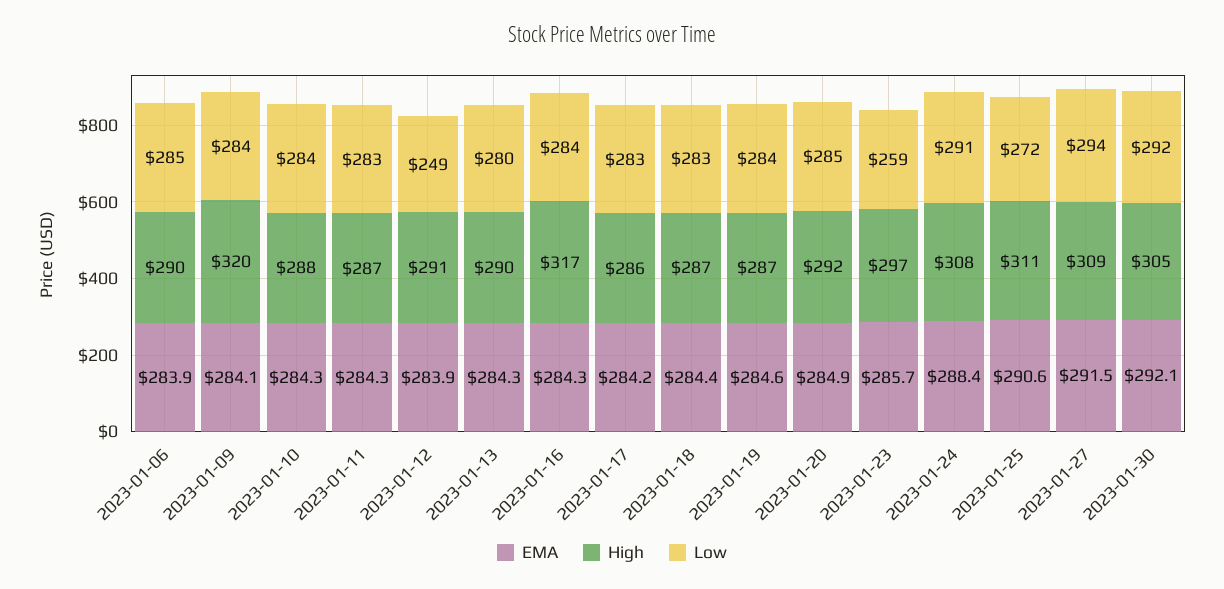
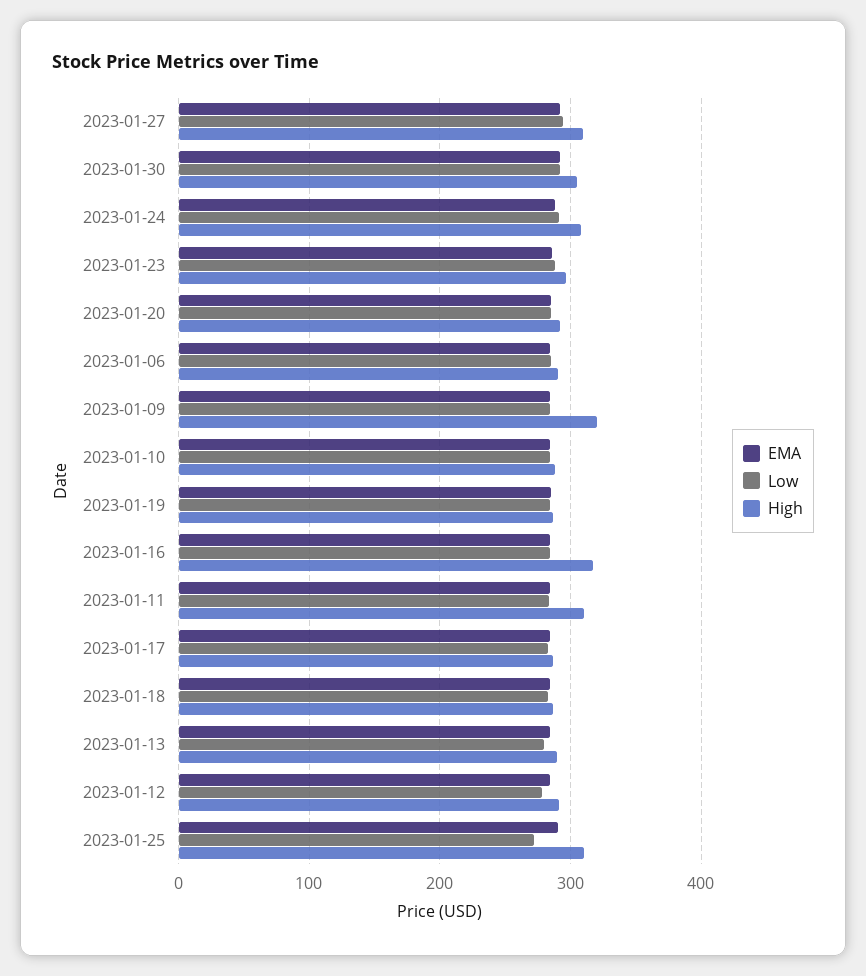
  {
    "EMA": {
      "2023-01-06": 283.9,
      "2023-01-09": 284.1,
      "2023-01-10": 284.3,
      "2023-01-11": 284.3,
      "2023-01-12": 283.9,
      "2023-01-13": 284.3,
      "2023-01-16": 284.3,
      "2023-01-17": 284.2,
      "2023-01-18": 284.4,
      "2023-01-19": 284.6,
      "2023-01-20": 284.9,
      "2023-01-23": 285.7,
      "2023-01-24": 288.4,
      "2023-01-25": 290.6,
      "2023-01-27": 291.5,
      "2023-01-30": 292.1
    },
    "High": {
      "2023-01-06": 290,
      "2023-01-09": 320,
      "2023-01-10": 288,
-     "2023-01-11": 287,
+     "2023-01-11": 310,
      "2023-01-12": 291,
      "2023-01-13": 290,
      "2023-01-16": 317,
      "2023-01-17": 286,
      "2023-01-18": 287,
      "2023-01-19": 287,
      "2023-01-20": 292,
      "2023-01-23": 297,
      "2023-01-24": 308,
      "2023-01-25": 311,
      "2023-01-27": 309,
      "2023-01-30": 305
    },
    "Low": {
      "2023-01-06": 285,
      "2023-01-09": 284,
      "2023-01-10": 284,
      "2023-01-11": 283,
-     "2023-01-12": 249,
+     "2023-01-12": 280,
      "2023-01-13": 280,
      "2023-01-16": 284,
      "2023-01-17": 283,
      "2023-01-18": 283,
      "2023-01-19": 284,
      "2023-01-20": 285,
-     "2023-01-23": 259,
+     "2023-01-23": 290,
      "2023-01-24": 291,
      "2023-01-25": 272,
      "2023-01-27": 294,
      "2023-01-30": 292
    }
  }

